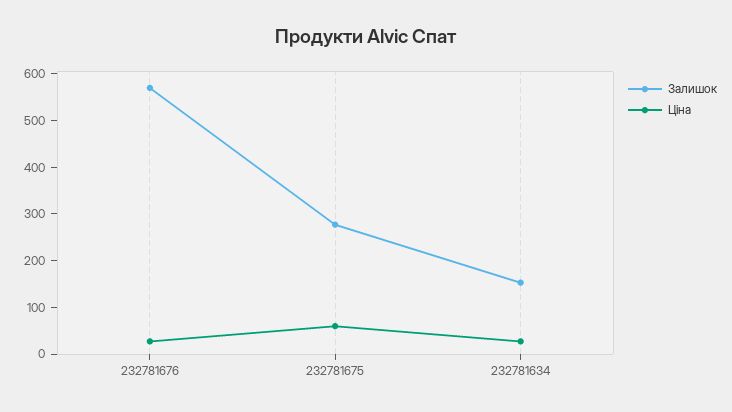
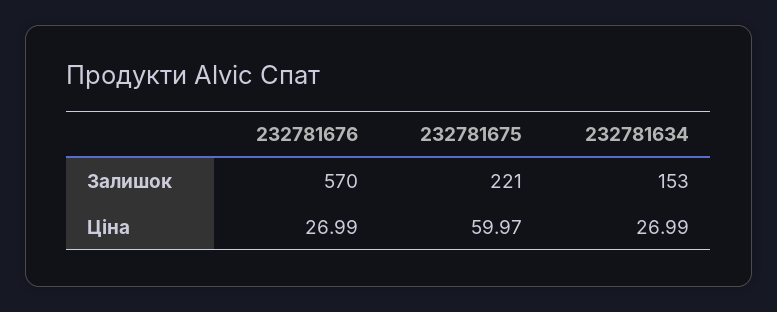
  {
    "Залишок": {
      "232781676": 570,
-     "232781675": 280,
+     "232781675": 221,
      "232781634": 153
    },
    "Ціна": {
      "232781676": 26.99,
      "232781675": 59.97,
      "232781634": 26.99
    }
  }

